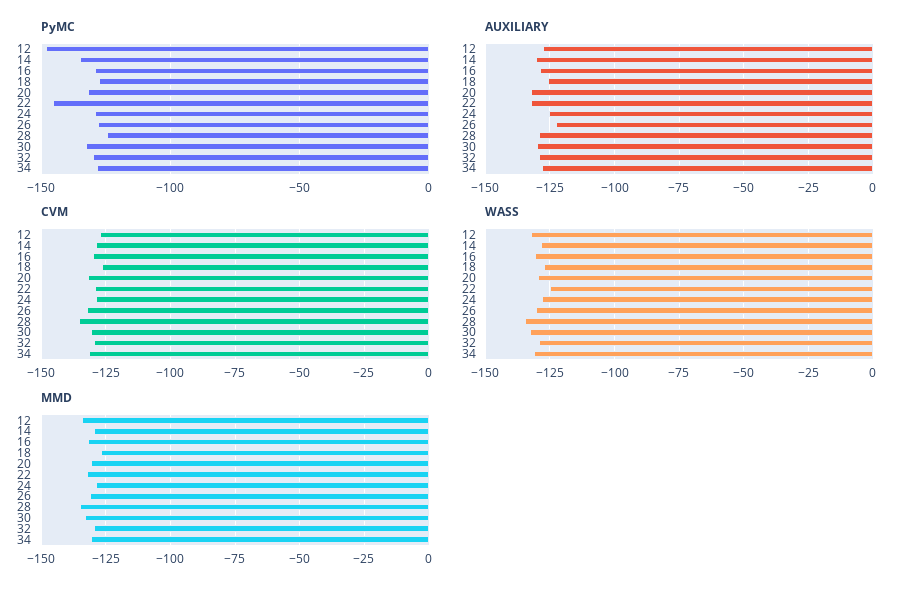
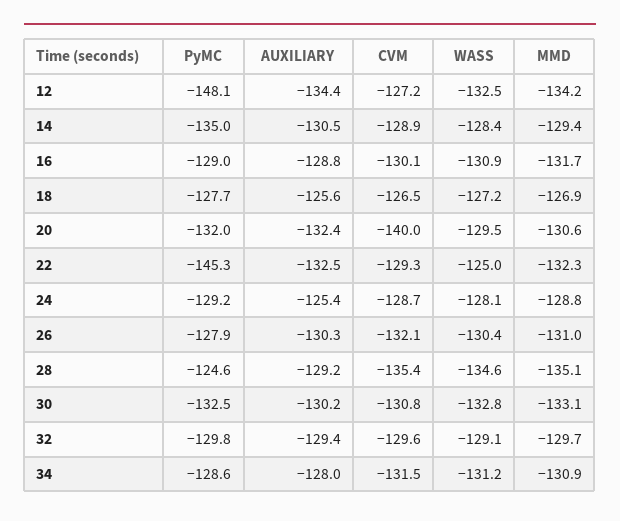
  {
    "PyMC": {
      "12": -148.1,
      "14": -135,
      "16": -129,
      "18": -127.7,
      "20": -132,
      "22": -145.3,
      "24": -129.2,
      "26": -127.9,
      "28": -124.6,
      "30": -132.5,
      "32": -129.8,
      "34": -128.6
    },
    "AUXILIARY": {
-     "12": -127.5,
+     "12": -134.4,
      "14": -130.5,
      "16": -128.8,
      "18": -125.6,
      "20": -132.4,
      "22": -132.5,
      "24": -125.4,
-     "26": -122.5,
+     "26": -130.3,
      "28": -129.2,
      "30": -130.2,
      "32": -129.4,
      "34": -128
    },
    "CVM": {
      "12": -127.2,
      "14": -128.9,
      "16": -130.1,
      "18": -126.5,
-     "20": -132.5,
+     "20": -140,
      "22": -129.3,
      "24": -128.7,
      "26": -132.1,
      "28": -135.4,
      "30": -130.8,
      "32": -129.6,
      "34": -131.5
    },
    "WASS": {
      "12": -132.5,
      "14": -128.4,
      "16": -130.9,
      "18": -127.2,
      "20": -129.5,
      "22": -125,
      "24": -128.1,
      "26": -130.4,
      "28": -134.6,
      "30": -132.8,
      "32": -129.1,
      "34": -131.2
    },
    "MMD": {
      "12": -134.2,
      "14": -129.4,
      "16": -131.7,
      "18": -126.9,
      "20": -130.6,
      "22": -132.3,
      "24": -128.8,
      "26": -131,
      "28": -135.1,
      "30": -133.1,
      "32": -129.7,
      "34": -130.9
    }
  }

